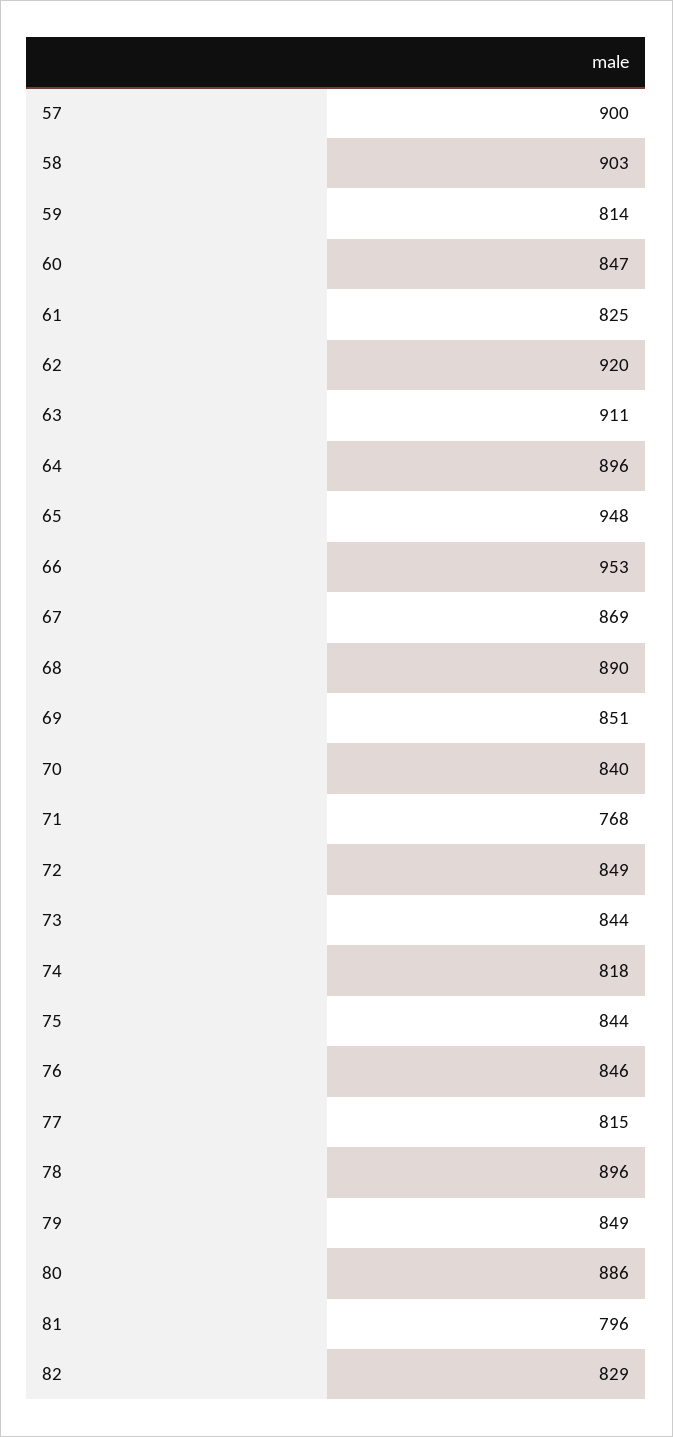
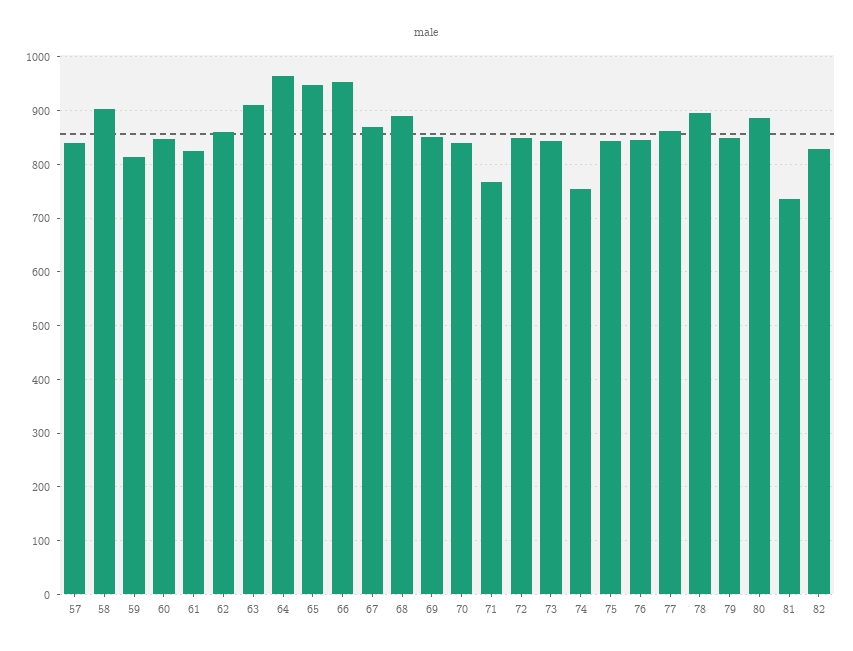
  {
-   "57": 900,
+   "57": 840,
    "58": 903,
    "59": 814,
    "60": 847,
    "61": 825,
-   "62": 920,
+   "62": 860,
    "63": 911,
-   "64": 896,
+   "64": 960,
    "65": 948,
    "66": 953,
    "67": 869,
    "68": 890,
    "69": 851,
    "70": 840,
    "71": 768,
    "72": 849,
    "73": 844,
-   "74": 818,
+   "74": 760,
    "75": 844,
    "76": 846,
-   "77": 815,
+   "77": 860,
    "78": 896,
    "79": 849,
    "80": 886,
-   "81": 796,
+   "81": 740,
    "82": 829
  }

